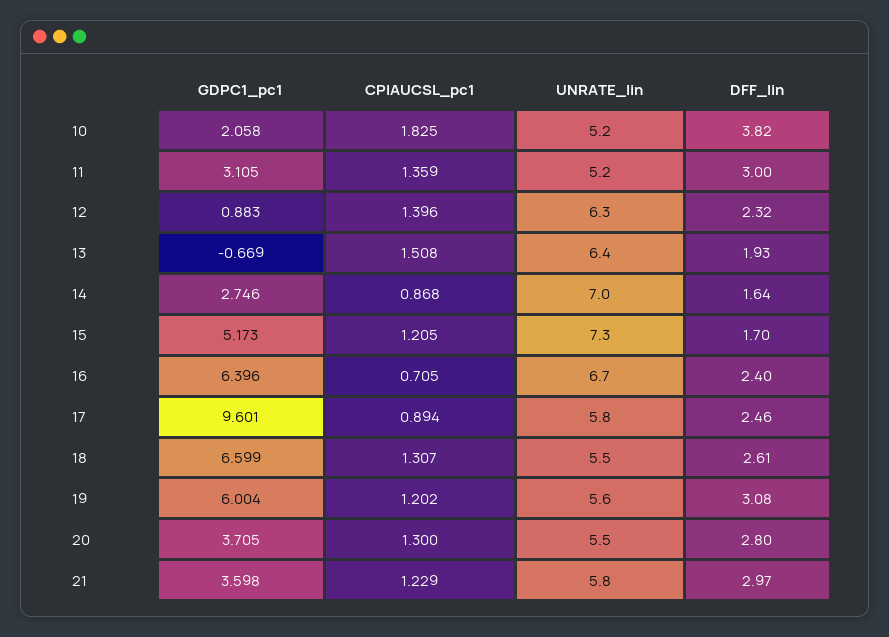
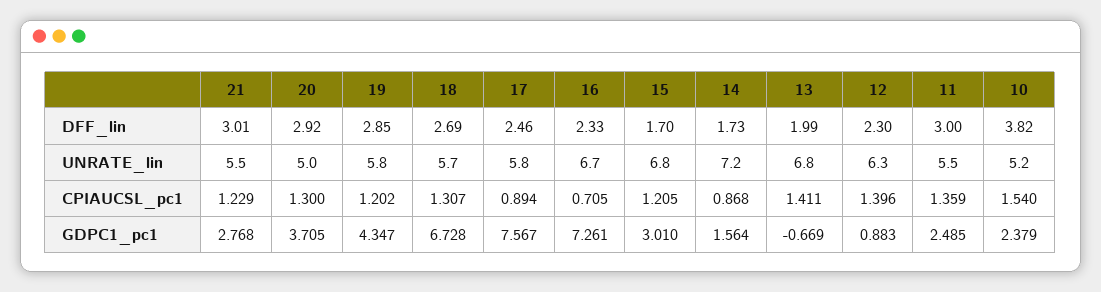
  {
    "GDPC1_pc1": {
-     "10": 2.058,
+     "10": 2.379,
-     "11": 3.105,
+     "11": 2.485,
      "12": 0.883,
      "13": -0.669,
-     "14": 2.746,
+     "14": 1.564,
-     "15": 5.173,
+     "15": 3.01,
-     "16": 6.396,
+     "16": 7.261,
-     "17": 9.601,
+     "17": 7.567,
-     "18": 6.599,
+     "18": 6.728,
-     "19": 6.004,
+     "19": 4.347,
      "20": 3.705,
-     "21": 3.598
+     "21": 2.768
    },
    "CPIAUCSL_pc1": {
-     "10": 1.825,
+     "10": 1.54,
      "11": 1.359,
      "12": 1.396,
-     "13": 1.508,
+     "13": 1.411,
      "14": 0.868,
      "15": 1.205,
      "16": 0.705,
      "17": 0.894,
      "18": 1.307,
      "19": 1.202,
      "20": 1.3,
      "21": 1.229
    },
    "UNRATE_lin": {
      "10": 5.2,
-     "11": 5.2,
+     "11": 5.5,
      "12": 6.3,
-     "13": 6.4,
+     "13": 6.8,
-     "14": 7,
+     "14": 7.2,
-     "15": 7.3,
+     "15": 6.8,
      "16": 6.7,
      "17": 5.8,
-     "18": 5.5,
+     "18": 5.7,
-     "19": 5.6,
+     "19": 5.8,
-     "20": 5.5,
+     "20": 5,
-     "21": 5.8
+     "21": 5.5
    },
    "DFF_lin": {
      "10": 3.82,
      "11": 3,
-     "12": 2.32,
+     "12": 2.3,
-     "13": 1.93,
+     "13": 1.99,
-     "14": 1.64,
+     "14": 1.73,
      "15": 1.7,
-     "16": 2.4,
+     "16": 2.33,
      "17": 2.46,
-     "18": 2.61,
+     "18": 2.69,
-     "19": 3.08,
+     "19": 2.85,
-     "20": 2.8,
+     "20": 2.92,
-     "21": 2.97
+     "21": 3.01
    }
  }

